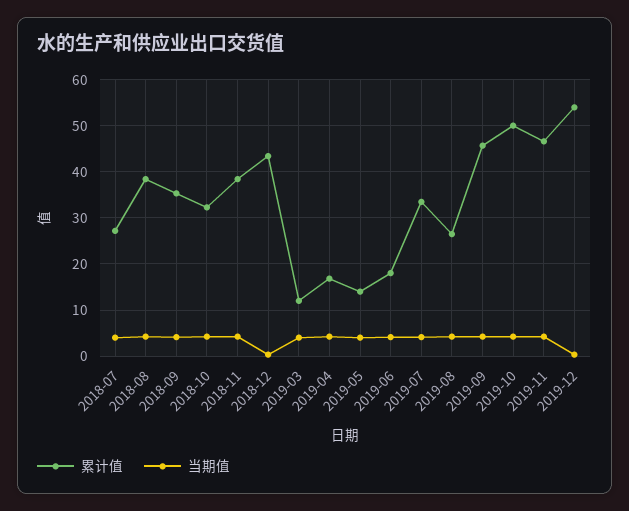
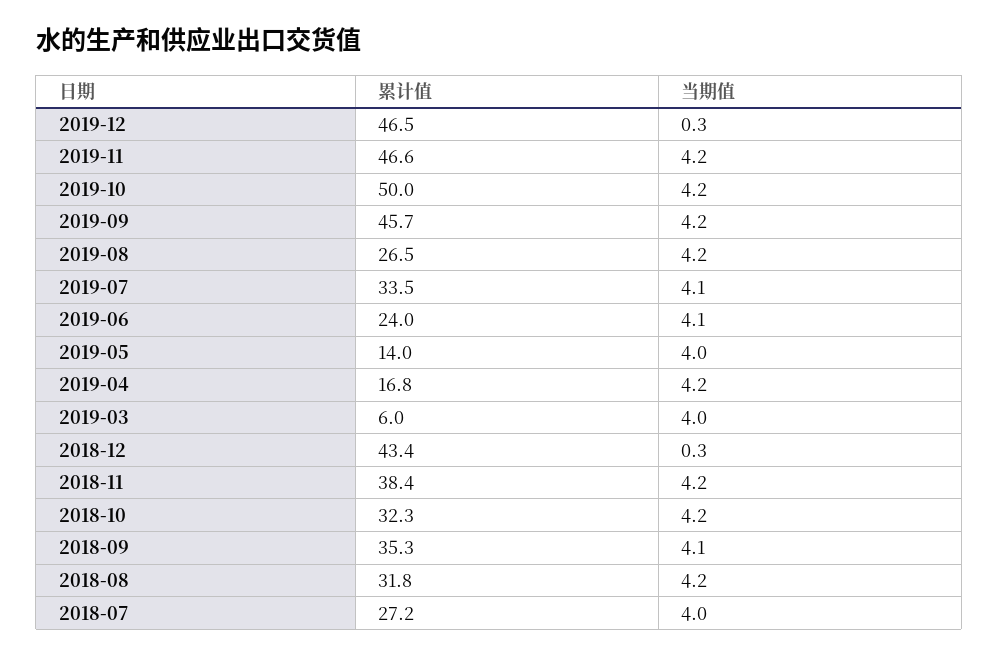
  {
    "累计值": {
      "2018-07": 27.2,
-     "2018-08": 38,
+     "2018-08": 31.8,
      "2018-09": 35.3,
      "2018-10": 32.3,
      "2018-11": 38.4,
      "2018-12": 43.4,
-     "2019-03": 12,
+     "2019-03": 6,
      "2019-04": 16.8,
      "2019-05": 14,
-     "2019-06": 18,
+     "2019-06": 24,
      "2019-07": 33.5,
      "2019-08": 26.5,
      "2019-09": 45.7,
      "2019-10": 50,
      "2019-11": 46.6,
-     "2019-12": 54
+     "2019-12": 46.5
    },
    "当期值": {
      "2018-07": 4,
      "2018-08": 4.2,
      "2018-09": 4.1,
      "2018-10": 4.2,
      "2018-11": 4.2,
      "2018-12": 0.3,
      "2019-03": 4,
      "2019-04": 4.2,
      "2019-05": 4,
      "2019-06": 4.1,
      "2019-07": 4.1,
      "2019-08": 4.2,
      "2019-09": 4.2,
      "2019-10": 4.2,
      "2019-11": 4.2,
      "2019-12": 0.3
    }
  }

